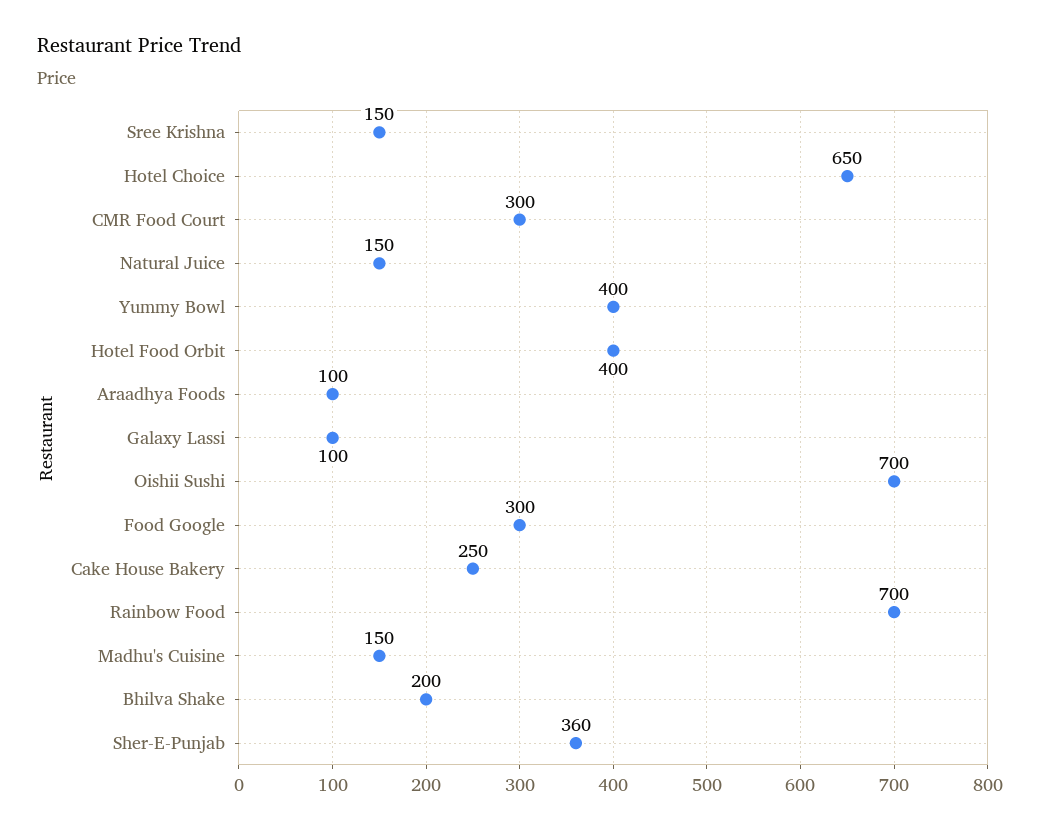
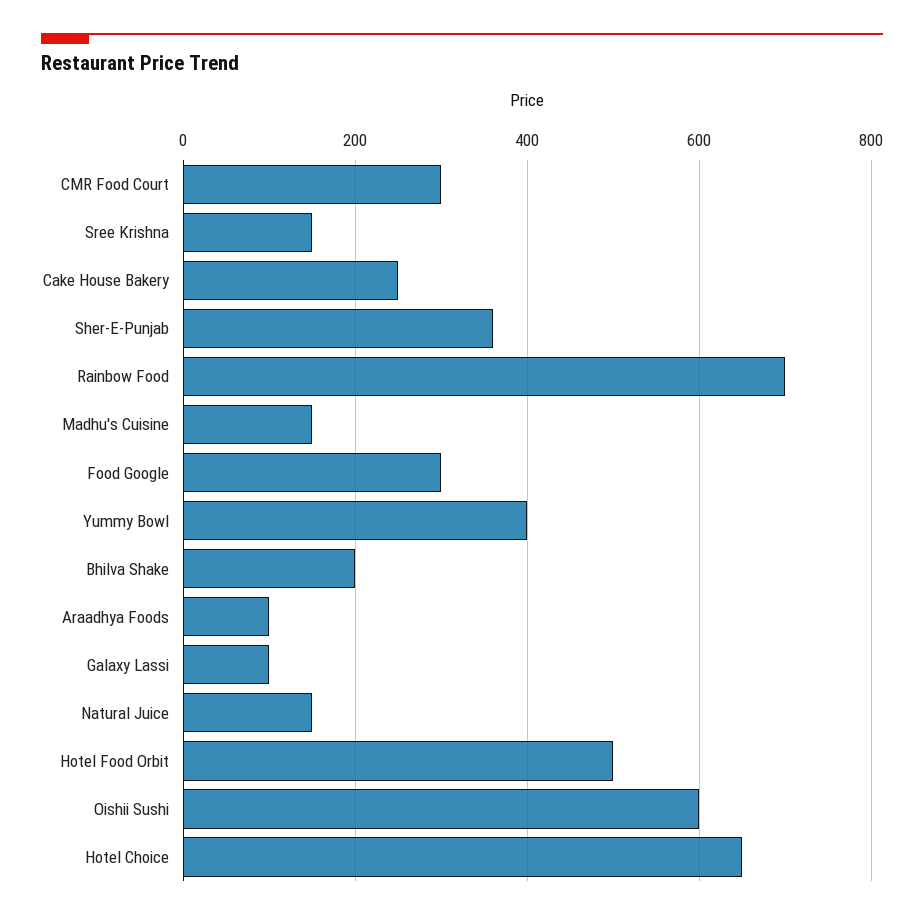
  {
    "Sree Krishna": 150,
    "Hotel Choice": 650,
    "CMR Food Court": 300,
    "Natural Juice": 150,
    "Yummy Bowl": 400,
-   "Hotel Food Orbit": 400,
+   "Hotel Food Orbit": 500,
    "Araadhya Foods": 100,
    "Galaxy Lassi": 100,
-   "Oishii Sushi": 700,
+   "Oishii Sushi": 600,
    "Food Google": 300,
    "Cake House Bakery": 250,
    "Rainbow Food": 700,
    "Madhu's Cuisine": 150,
    "Bhilva Shake": 200,
    "Sher-E-Punjab": 360
  }

